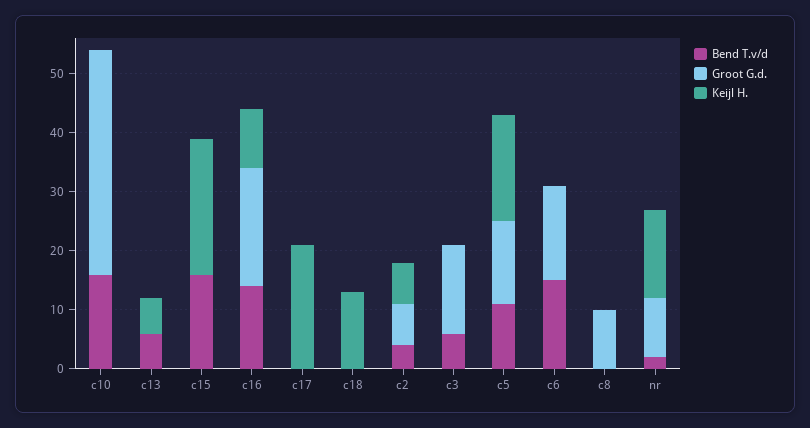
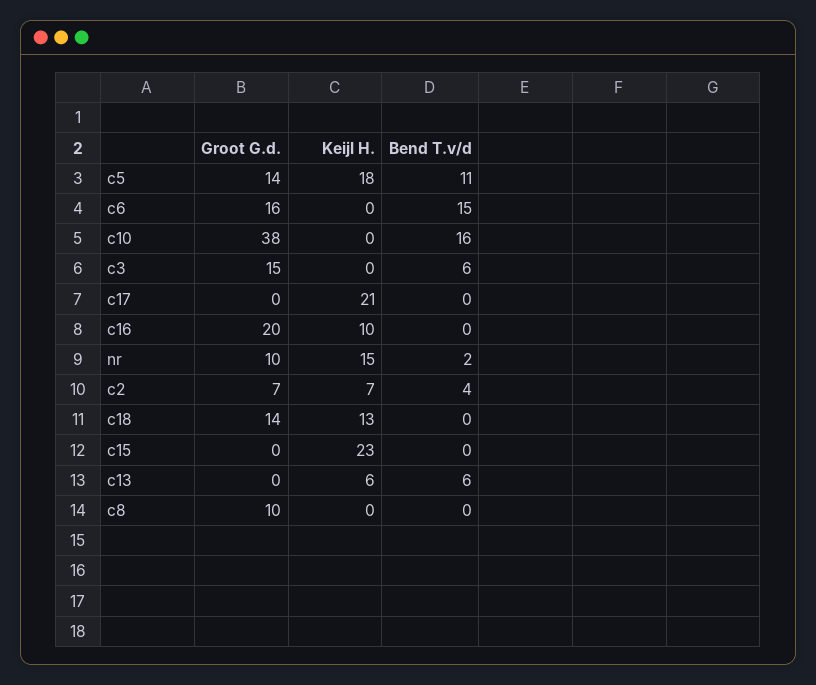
  {
    "Bend T.v/d": {
      "c10": 16,
      "c13": 6,
-     "c15": 15,
+     "c15": 0,
-     "c16": 15,
+     "c16": 0,
      "c17": 0,
      "c18": 0,
      "c2": 4,
      "c3": 6,
      "c5": 11,
      "c6": 15,
      "c8": 0,
      "nr": 2
    },
    "Groot G.d.": {
      "c10": 38,
      "c13": 0,
      "c15": 0,
      "c16": 20,
      "c17": 0,
-     "c18": 0,
+     "c18": 14,
      "c2": 7,
      "c3": 15,
      "c5": 14,
      "c6": 16,
      "c8": 10,
      "nr": 10
    },
    "Keijl H.": {
      "c10": 0,
      "c13": 6,
      "c15": 23,
      "c16": 10,
      "c17": 21,
      "c18": 13,
      "c2": 7,
      "c3": 0,
      "c5": 18,
      "c6": 0,
      "c8": 0,
      "nr": 15
    }
  }

